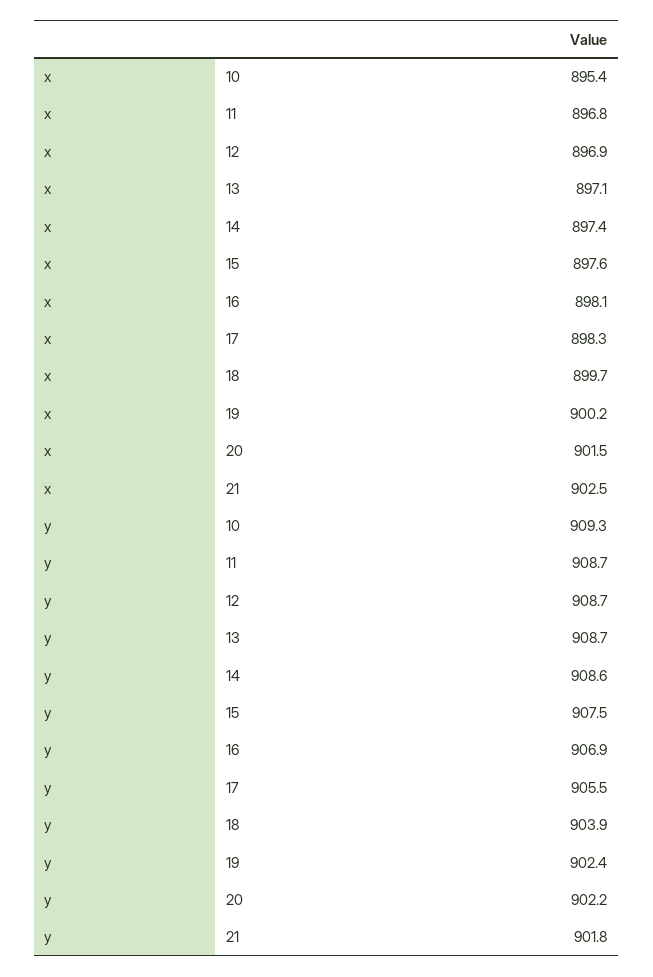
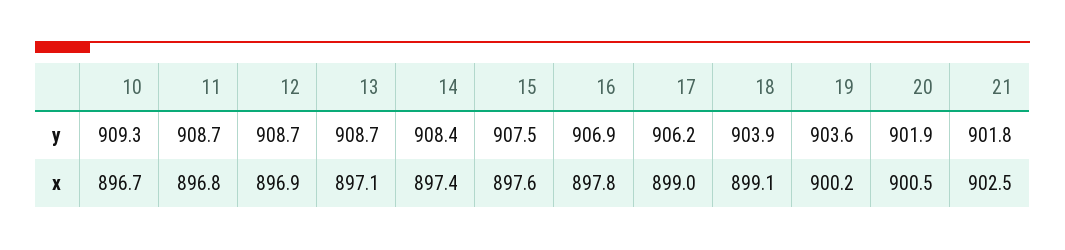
  {
    "x": {
-     "10": 895.4,
+     "10": 896.7,
      "11": 896.8,
      "12": 896.9,
      "13": 897.1,
      "14": 897.4,
      "15": 897.6,
-     "16": 898.1,
+     "16": 897.8,
-     "17": 898.3,
+     "17": 899,
-     "18": 899.7,
+     "18": 899.1,
      "19": 900.2,
-     "20": 901.5,
+     "20": 900.5,
      "21": 902.5
    },
    "y": {
      "10": 909.3,
      "11": 908.7,
      "12": 908.7,
      "13": 908.7,
-     "14": 908.6,
+     "14": 908.4,
      "15": 907.5,
      "16": 906.9,
-     "17": 905.5,
+     "17": 906.2,
      "18": 903.9,
-     "19": 902.4,
+     "19": 903.6,
-     "20": 902.2,
+     "20": 901.9,
      "21": 901.8
    }
  }

